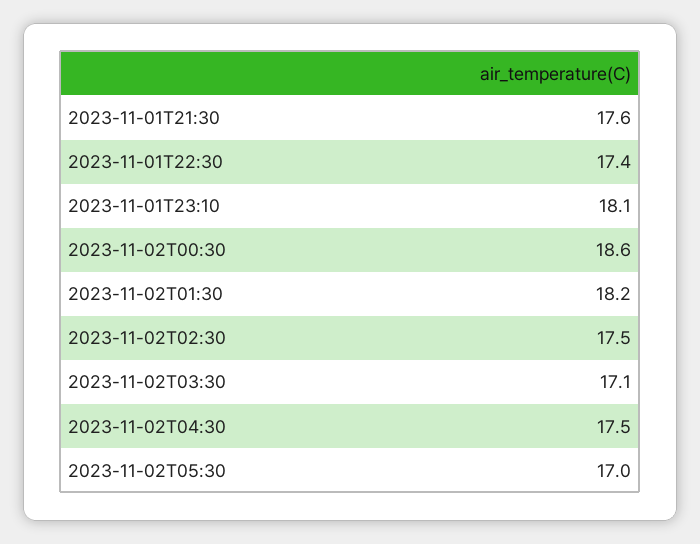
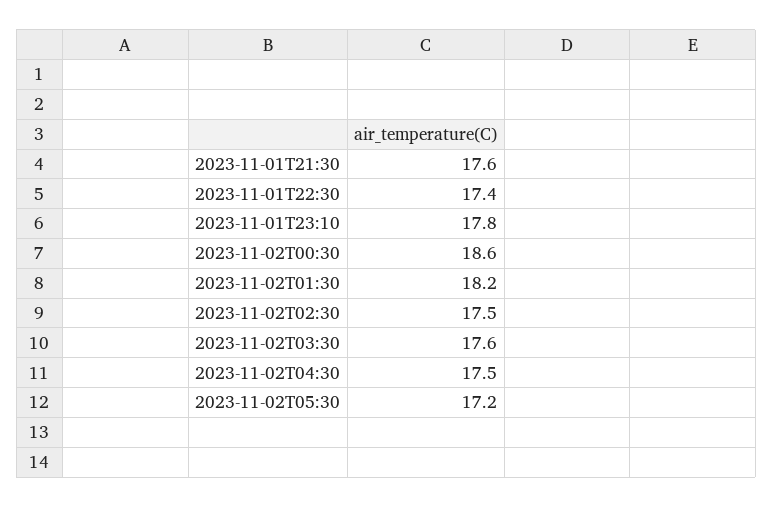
  {
    "2023-11-01T21:30": 17.6,
    "2023-11-01T22:30": 17.4,
-   "2023-11-01T23:10": 18.1,
+   "2023-11-01T23:10": 17.8,
    "2023-11-02T00:30": 18.6,
    "2023-11-02T01:30": 18.2,
    "2023-11-02T02:30": 17.5,
-   "2023-11-02T03:30": 17.1,
+   "2023-11-02T03:30": 17.6,
    "2023-11-02T04:30": 17.5,
-   "2023-11-02T05:30": 17
+   "2023-11-02T05:30": 17.2
  }

